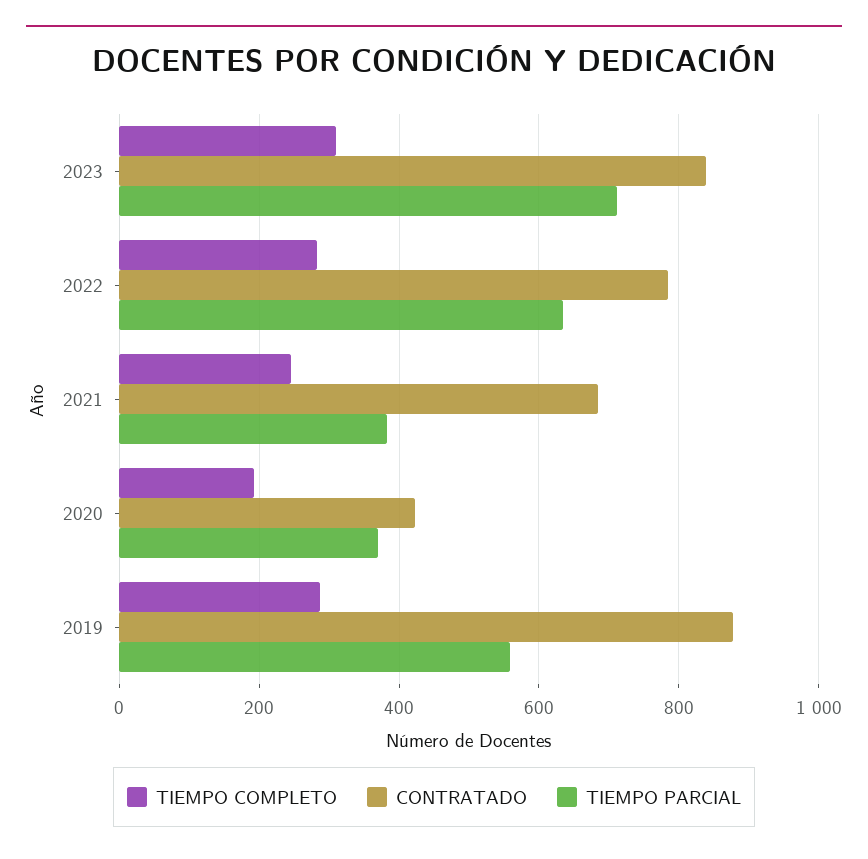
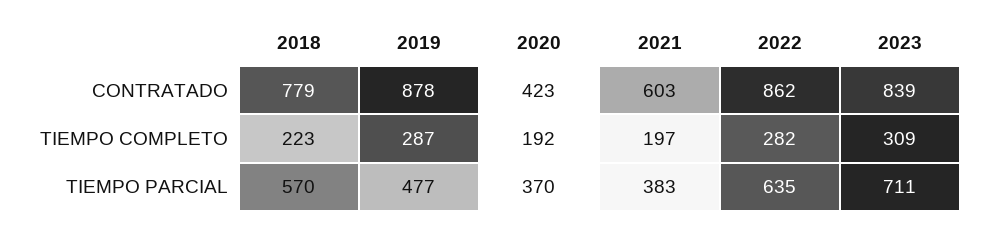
  {
    "TIEMPO COMPLETO": {
      "2023": 309,
      "2022": 282,
-     "2021": 240,
+     "2021": 197,
      "2020": 192,
-     "2019": 287
+     "2019": 287,
+     "2018": 223
    },
    "CONTRATADO": {
      "2023": 839,
-     "2022": 780,
+     "2022": 862,
-     "2021": 680,
+     "2021": 603,
      "2020": 423,
-     "2019": 878
+     "2019": 878,
+     "2018": 779
    },
    "TIEMPO PARCIAL": {
      "2023": 711,
      "2022": 635,
      "2021": 383,
      "2020": 370,
-     "2019": 560
+     "2019": 477,
+     "2018": 570
    }
  }

